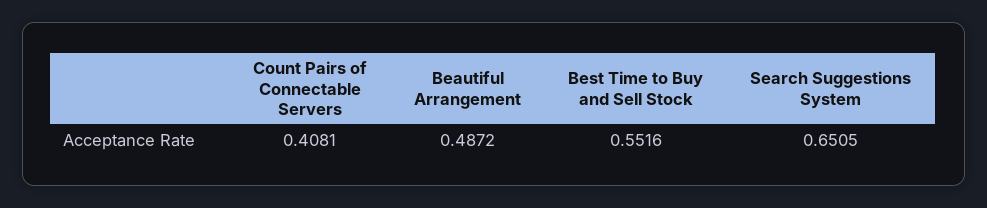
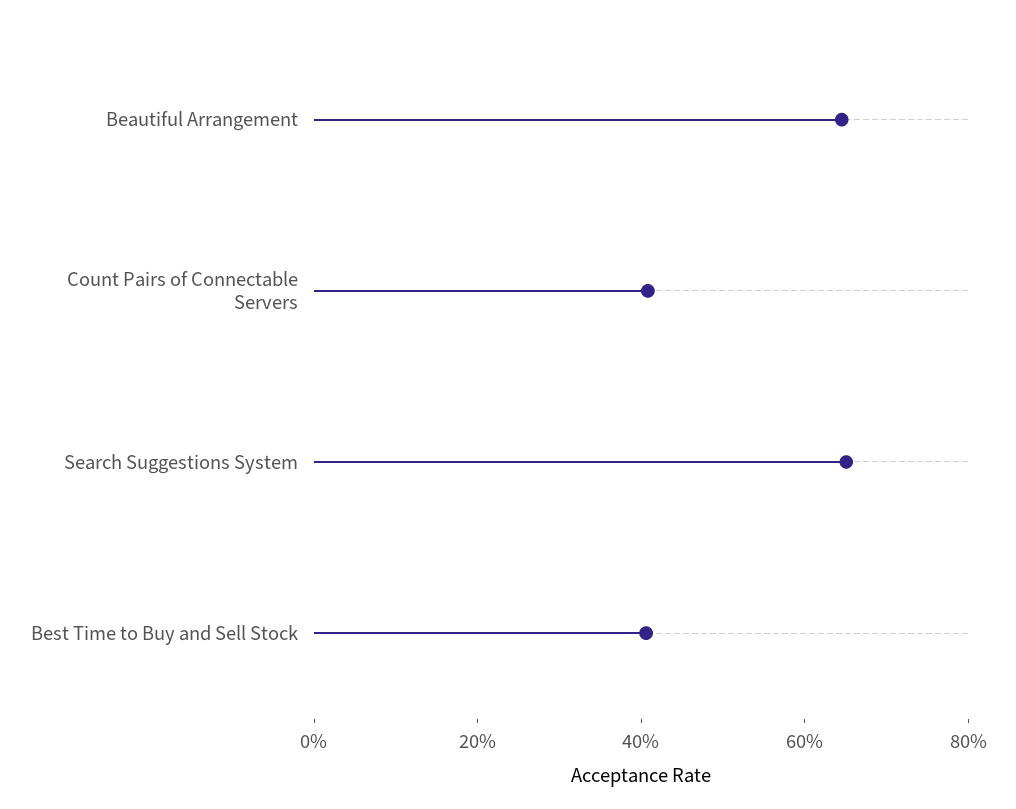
  {
    "Count Pairs of Connectable Servers": 0.4081,
-   "Beautiful Arrangement": 0.4872,
+   "Beautiful Arrangement": 0.65,
-   "Best Time to Buy and Sell Stock": 0.5516,
+   "Best Time to Buy and Sell Stock": 0.4,
    "Search Suggestions System": 0.6505
  }

